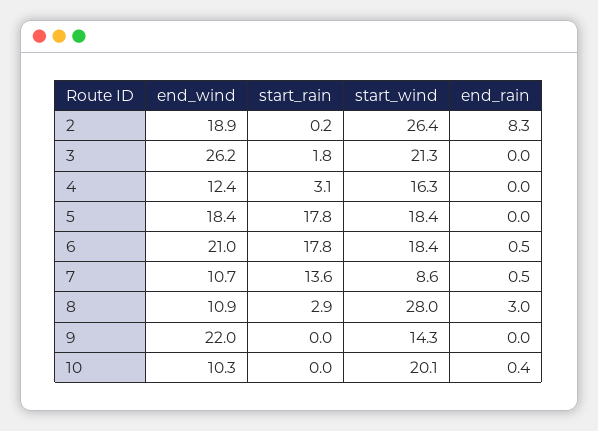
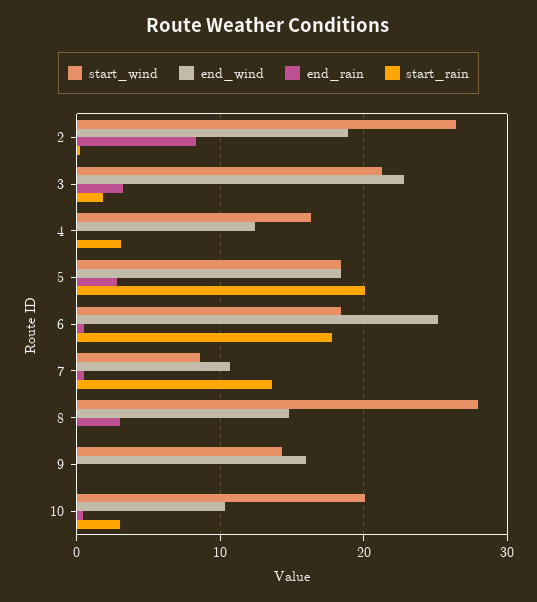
  {
    "end_wind": {
      "2": 18.9,
-     "3": 26.2,
+     "3": 23,
      "4": 12.4,
      "5": 18.4,
-     "6": 21,
+     "6": 25,
      "7": 10.7,
-     "8": 10.9,
+     "8": 15,
-     "9": 22,
+     "9": 16,
      "10": 10.3
    },
    "start_rain": {
      "2": 0.2,
      "3": 1.8,
      "4": 3.1,
-     "5": 17.8,
+     "5": 20,
      "6": 17.8,
      "7": 13.6,
-     "8": 2.9,
+     "8": 0,
      "9": 0,
-     "10": 0
+     "10": 3
    },
    "start_wind": {
      "2": 26.4,
      "3": 21.3,
      "4": 16.3,
      "5": 18.4,
      "6": 18.4,
      "7": 8.6,
      "8": 28,
      "9": 14.3,
      "10": 20.1
    },
    "end_rain": {
      "2": 8.3,
-     "3": 0,
+     "3": 3,
      "4": 0,
-     "5": 0,
+     "5": 3,
      "6": 0.5,
      "7": 0.5,
      "8": 3,
      "9": 0,
      "10": 0.4
    }
  }

